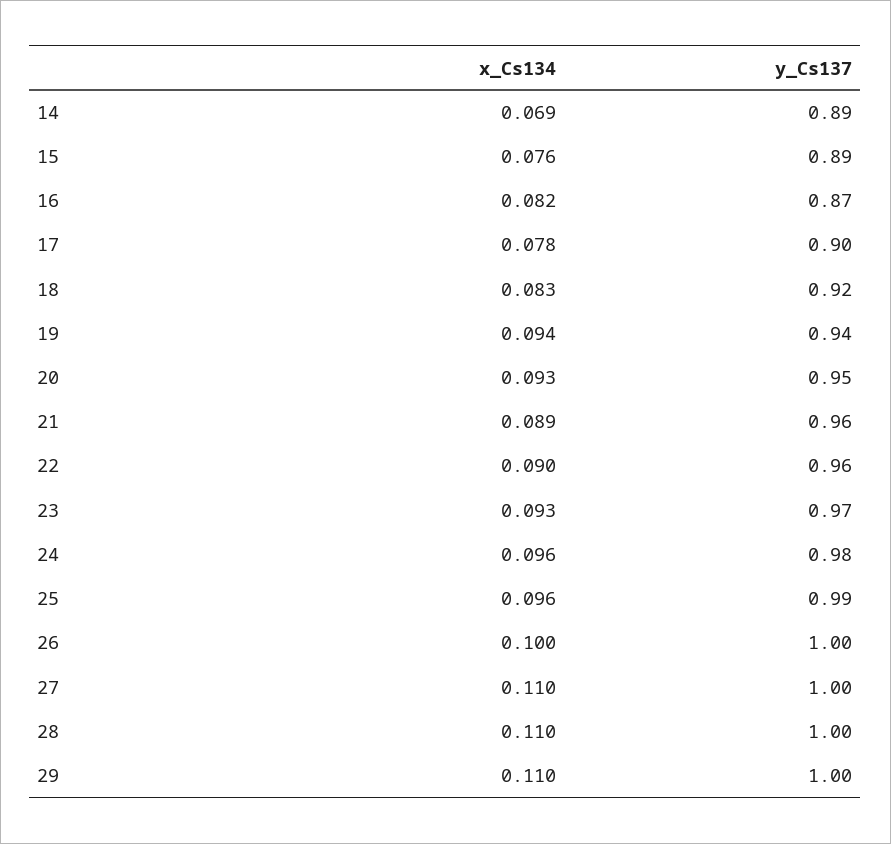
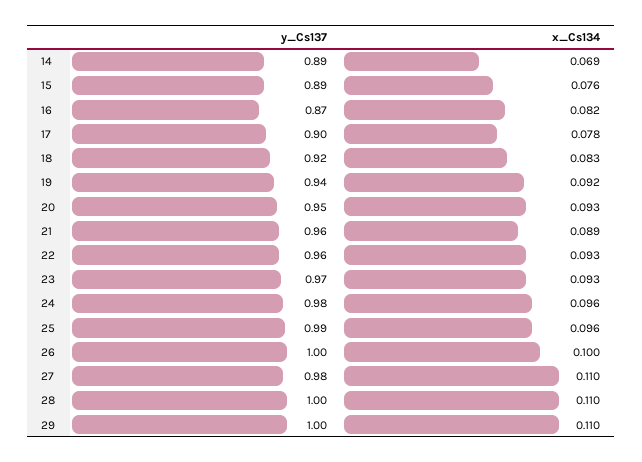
  {
    "x_Cs134": {
      "14": 0.069,
      "15": 0.076,
      "16": 0.082,
      "17": 0.078,
      "18": 0.083,
-     "19": 0.094,
+     "19": 0.092,
      "20": 0.093,
      "21": 0.089,
-     "22": 0.09,
+     "22": 0.093,
      "23": 0.093,
      "24": 0.096,
      "25": 0.096,
      "26": 0.1,
      "27": 0.11,
      "28": 0.11,
      "29": 0.11
    },
    "y_Cs137": {
      "14": 0.89,
      "15": 0.89,
      "16": 0.87,
      "17": 0.9,
      "18": 0.92,
      "19": 0.94,
      "20": 0.95,
      "21": 0.96,
      "22": 0.96,
      "23": 0.97,
      "24": 0.98,
      "25": 0.99,
      "26": 1,
-     "27": 1,
+     "27": 0.98,
      "28": 1,
      "29": 1
    }
  }

